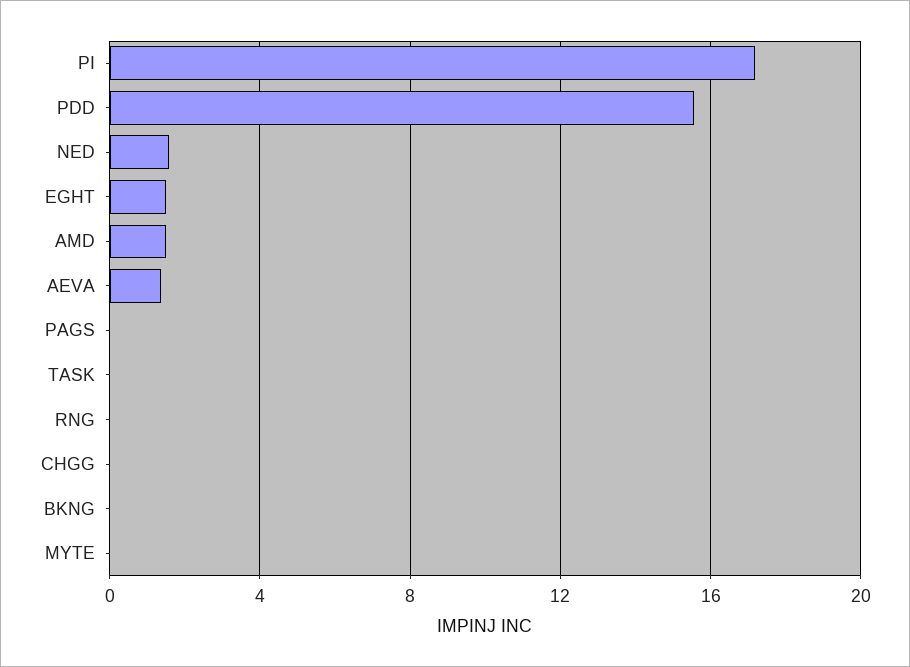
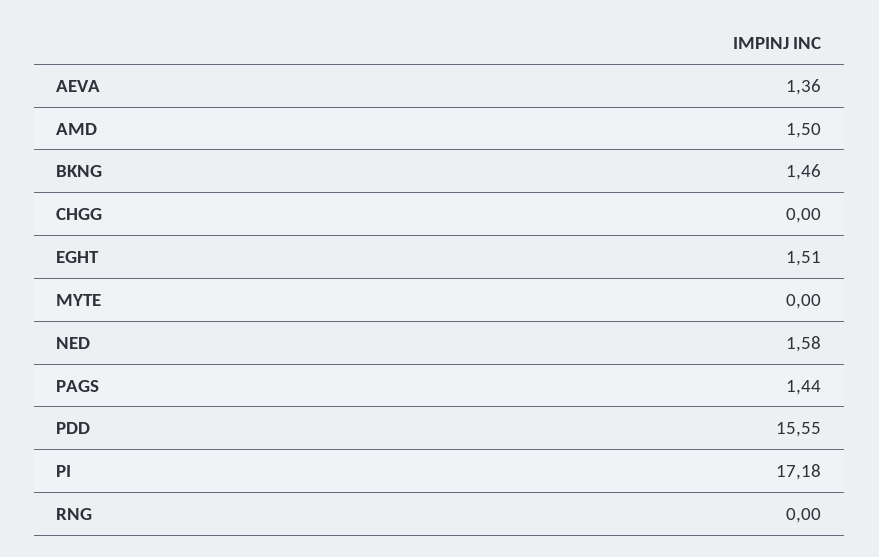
  {
    "PI": 17.18,
    "PDD": 15.55,
    "NED": 1.58,
    "EGHT": 1.51,
    "AMD": 1.5,
    "AEVA": 1.36,
-   "PAGS": 0,
+   "PAGS": 1.44,
-   "TASK": 0,
    "RNG": 0,
    "CHGG": 0,
-   "BKNG": 0,
+   "BKNG": 1.46,
    "MYTE": 0
  }

